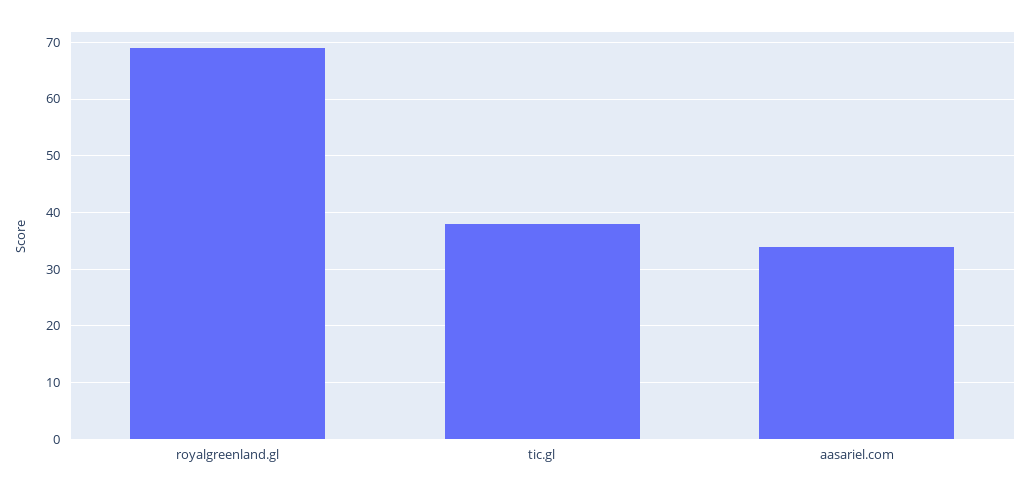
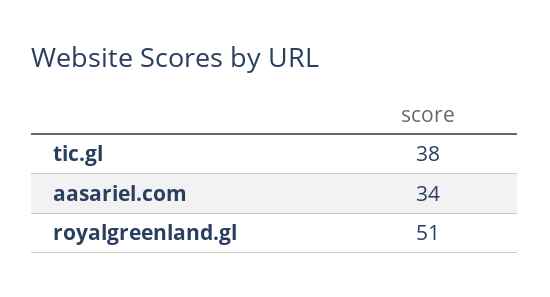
  {
-   "royalgreenland.gl": 70,
+   "royalgreenland.gl": 51,
    "tic.gl": 38,
    "aasariel.com": 34
  }

